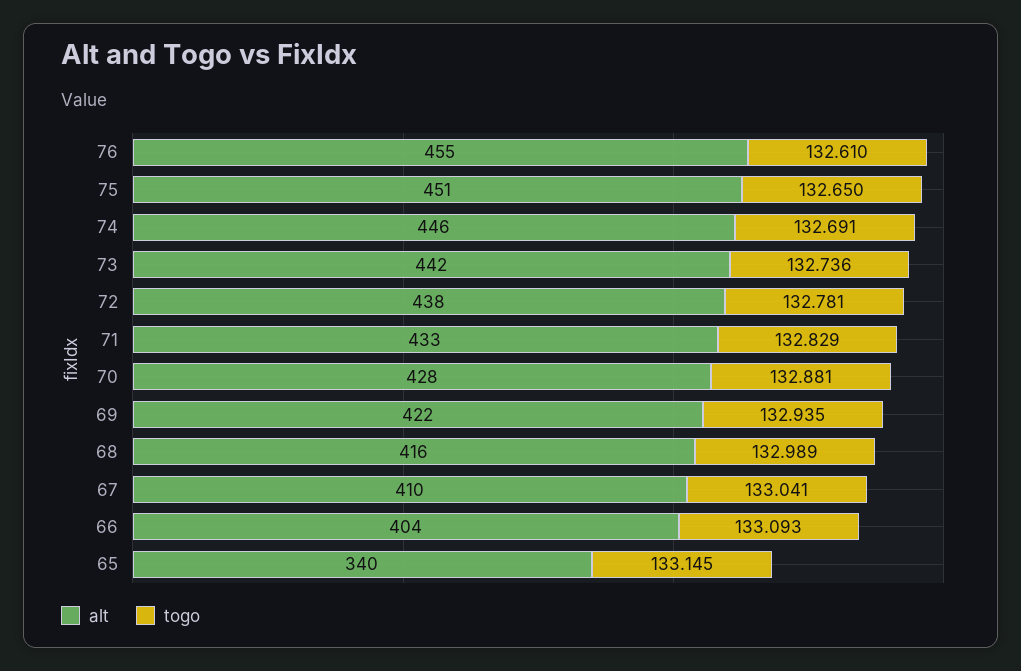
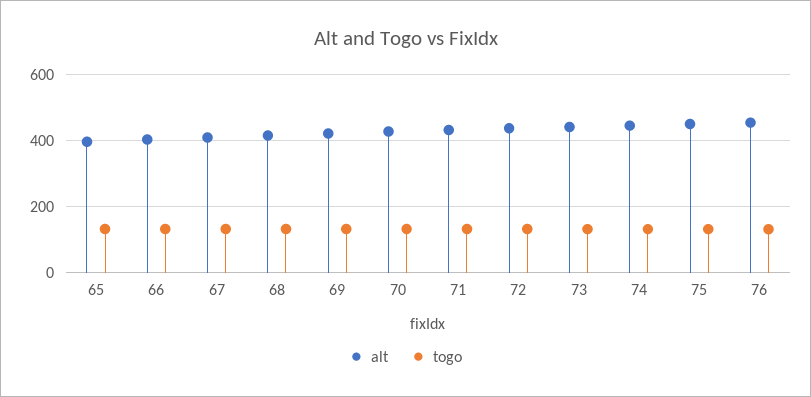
  {
    "alt": {
      "76": 455,
      "75": 451,
      "74": 446,
      "73": 442,
      "72": 438,
      "71": 433,
      "70": 428,
      "69": 422,
      "68": 416,
      "67": 410,
      "66": 404,
-     "65": 340
+     "65": 400
    },
    "togo": {
      "76": 132.61,
      "75": 132.65,
      "74": 132.691,
      "73": 132.736,
      "72": 132.781,
      "71": 132.829,
      "70": 132.881,
      "69": 132.935,
      "68": 132.989,
      "67": 133.041,
      "66": 133.093,
      "65": 133.145
    }
  }

